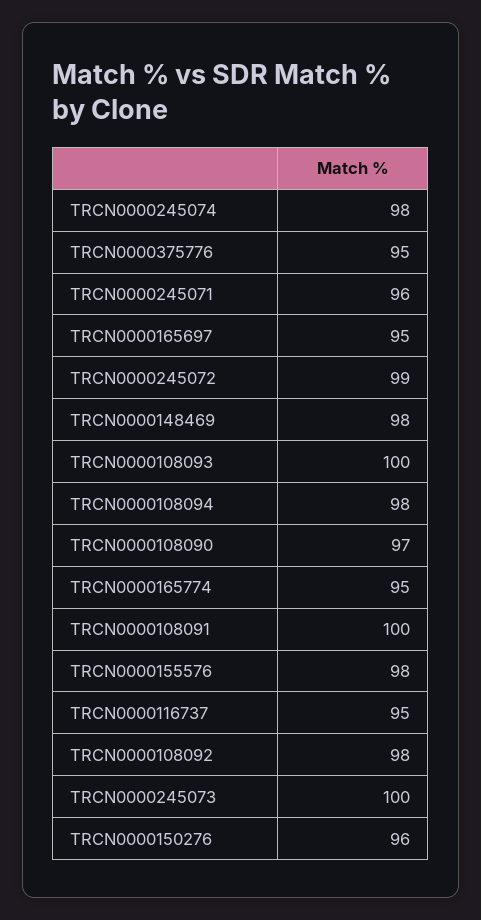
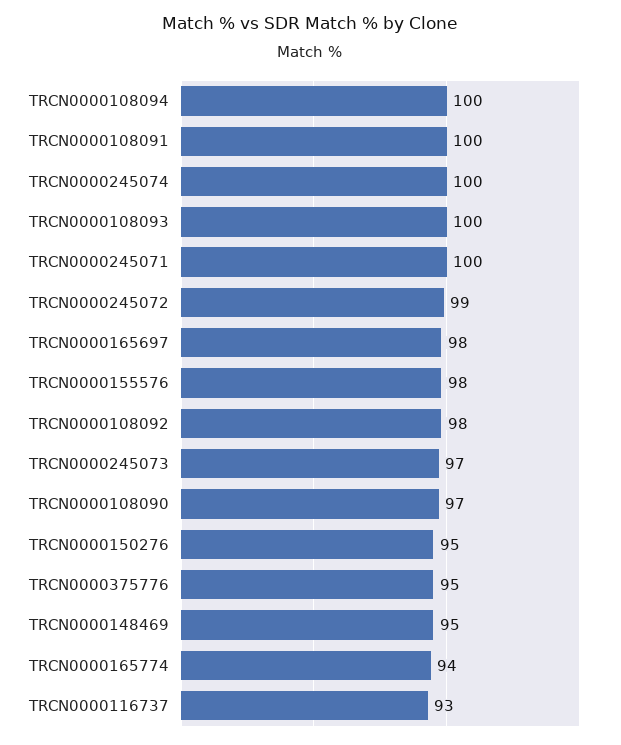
  {
-   "TRCN0000245074": 98,
+   "TRCN0000245074": 100,
    "TRCN0000375776": 95,
-   "TRCN0000245071": 96,
+   "TRCN0000245071": 100,
-   "TRCN0000165697": 95,
+   "TRCN0000165697": 98,
    "TRCN0000245072": 99,
-   "TRCN0000148469": 98,
+   "TRCN0000148469": 95,
    "TRCN0000108093": 100,
-   "TRCN0000108094": 98,
+   "TRCN0000108094": 100,
    "TRCN0000108090": 97,
-   "TRCN0000165774": 95,
+   "TRCN0000165774": 94,
    "TRCN0000108091": 100,
    "TRCN0000155576": 98,
-   "TRCN0000116737": 95,
+   "TRCN0000116737": 93,
    "TRCN0000108092": 98,
-   "TRCN0000245073": 100,
+   "TRCN0000245073": 97,
-   "TRCN0000150276": 96
+   "TRCN0000150276": 95
  }

